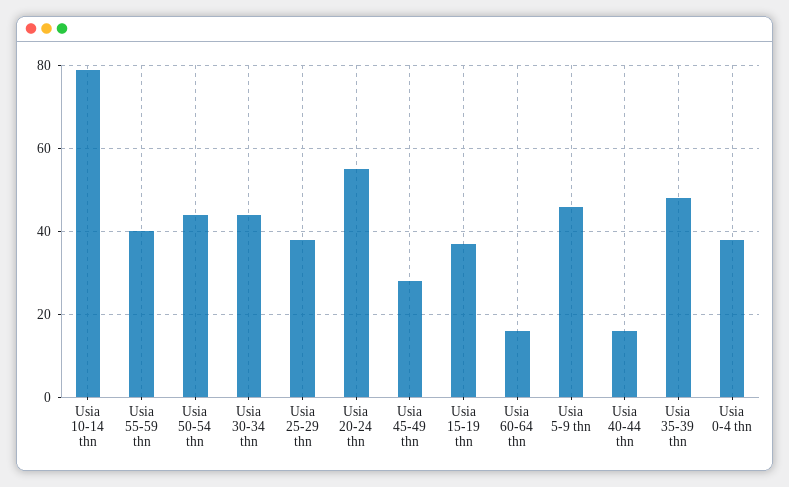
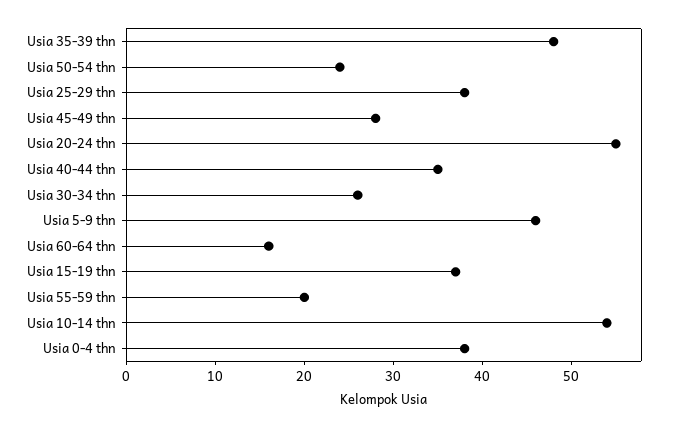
  {
-   "Usia 10-14 thn": 80,
+   "Usia 10-14 thn": 54,
-   "Usia 55-59 thn": 40,
+   "Usia 55-59 thn": 20,
-   "Usia 50-54 thn": 45,
+   "Usia 50-54 thn": 24,
-   "Usia 30-34 thn": 45,
+   "Usia 30-34 thn": 26,
    "Usia 25-29 thn": 38,
    "Usia 20-24 thn": 55,
    "Usia 45-49 thn": 28,
    "Usia 15-19 thn": 37,
    "Usia 60-64 thn": 16,
    "Usia 5-9 thn": 46,
-   "Usia 40-44 thn": 15,
+   "Usia 40-44 thn": 35,
    "Usia 35-39 thn": 48,
    "Usia 0-4 thn": 38
  }

